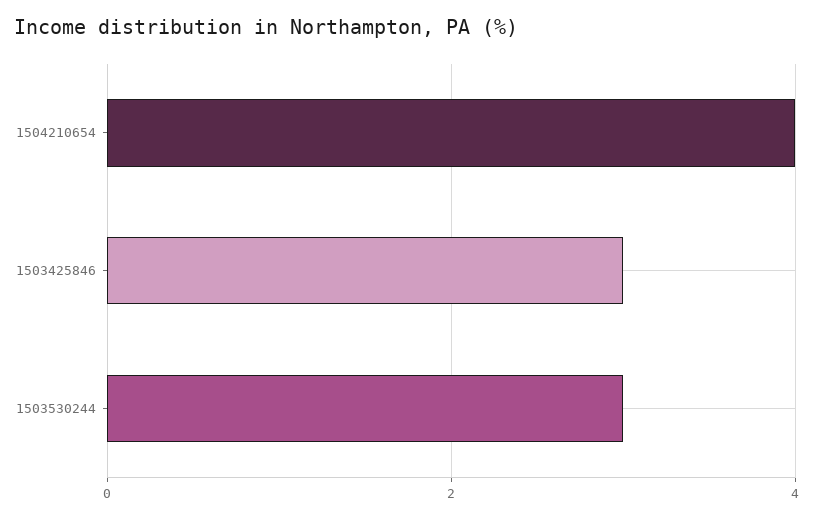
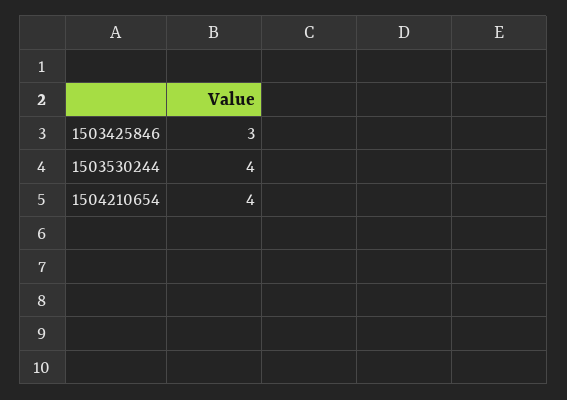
  {
    "1504210654": 4,
    "1503425846": 3,
-   "1503530244": 3
+   "1503530244": 4
  }

